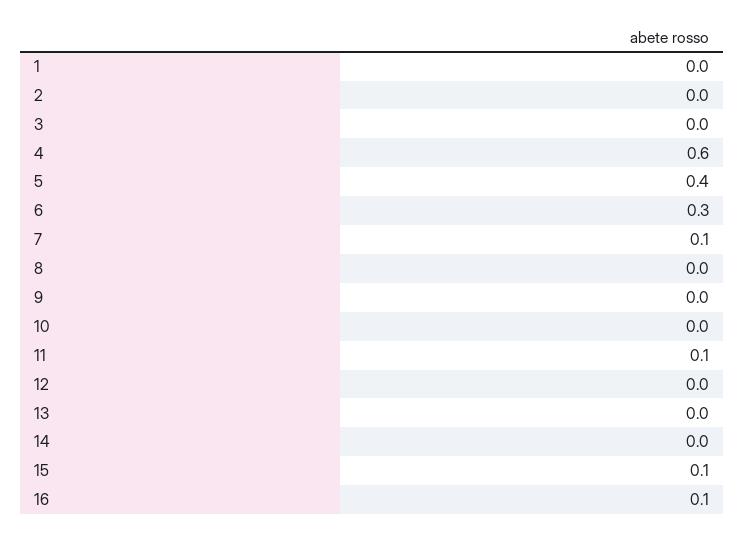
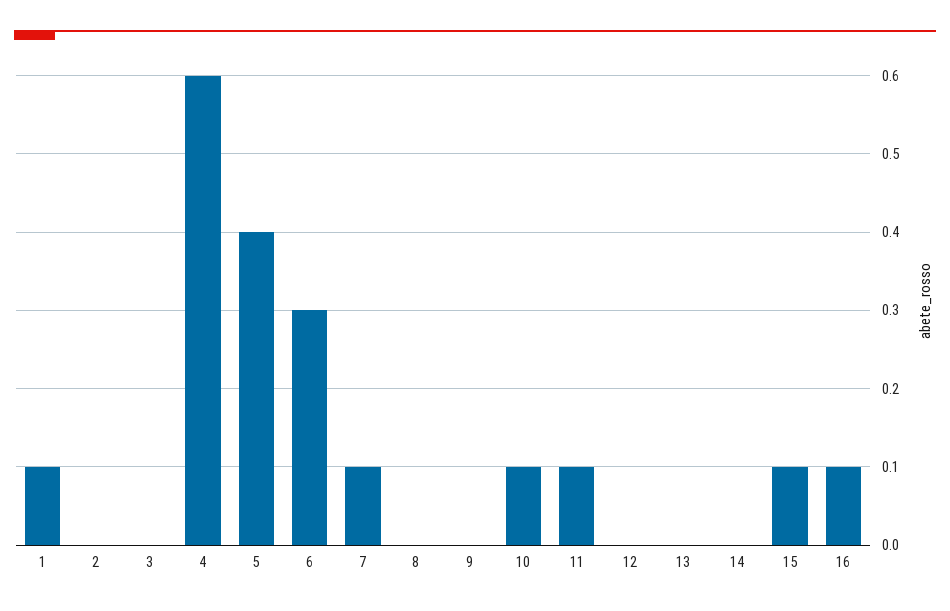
  {
-   "1": 0,
+   "1": 0.1,
    "2": 0,
    "3": 0,
    "4": 0.6,
    "5": 0.4,
    "6": 0.3,
    "7": 0.1,
    "8": 0,
    "9": 0,
-   "10": 0,
+   "10": 0.1,
    "11": 0.1,
    "12": 0,
    "13": 0,
    "14": 0,
    "15": 0.1,
    "16": 0.1
  }

